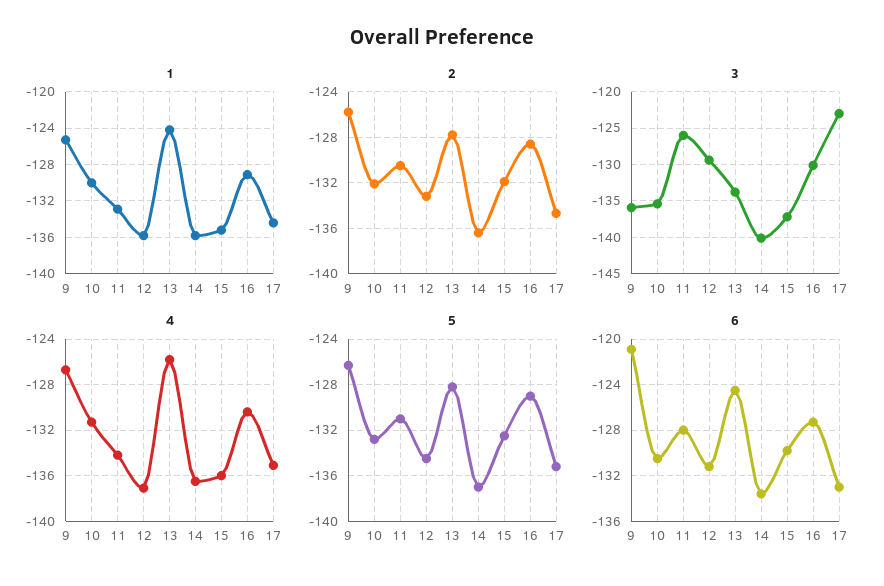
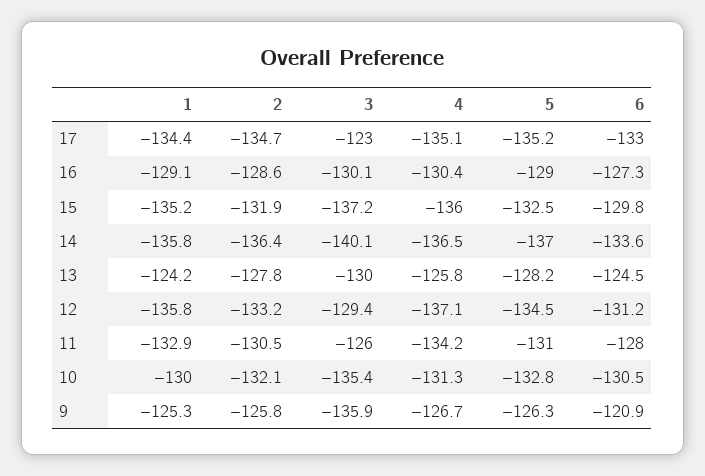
  {
    "1": {
      "9": -125.3,
      "10": -130,
      "11": -132.9,
      "12": -135.8,
      "13": -124.2,
      "14": -135.8,
      "15": -135.2,
      "16": -129.1,
      "17": -134.4
    },
    "2": {
      "9": -125.8,
      "10": -132.1,
      "11": -130.5,
      "12": -133.2,
      "13": -127.8,
      "14": -136.4,
      "15": -131.9,
      "16": -128.6,
      "17": -134.7
    },
    "3": {
      "9": -135.9,
      "10": -135.4,
      "11": -126,
      "12": -129.4,
-     "13": -134,
+     "13": -130,
      "14": -140.1,
      "15": -137.2,
      "16": -130.1,
      "17": -123
    },
    "4": {
      "9": -126.7,
      "10": -131.3,
      "11": -134.2,
      "12": -137.1,
      "13": -125.8,
      "14": -136.5,
      "15": -136,
      "16": -130.4,
      "17": -135.1
    },
    "5": {
      "9": -126.3,
      "10": -132.8,
      "11": -131,
      "12": -134.5,
      "13": -128.2,
      "14": -137,
      "15": -132.5,
      "16": -129,
      "17": -135.2
    },
    "6": {
      "9": -120.9,
      "10": -130.5,
      "11": -128,
      "12": -131.2,
      "13": -124.5,
      "14": -133.6,
      "15": -129.8,
      "16": -127.3,
      "17": -133
    }
  }

